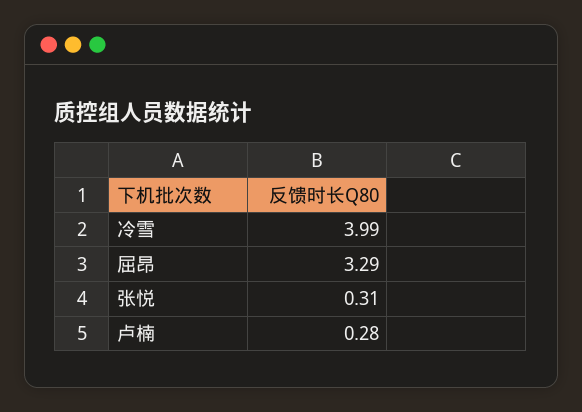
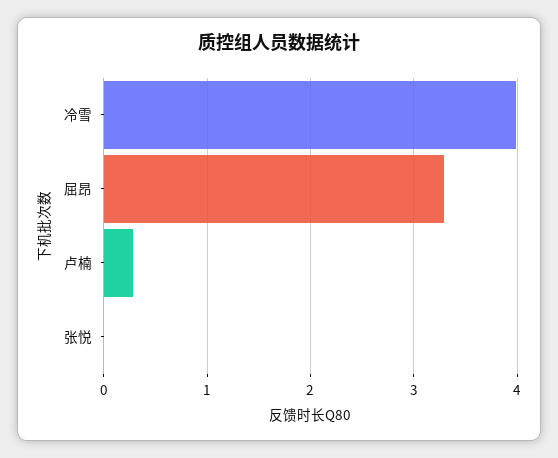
  {
    "冷雪": 3.99,
    "屈昂": 3.29,
-   "张悦": 0.31,
+   "张悦": 0,
    "卢楠": 0.28
  }

